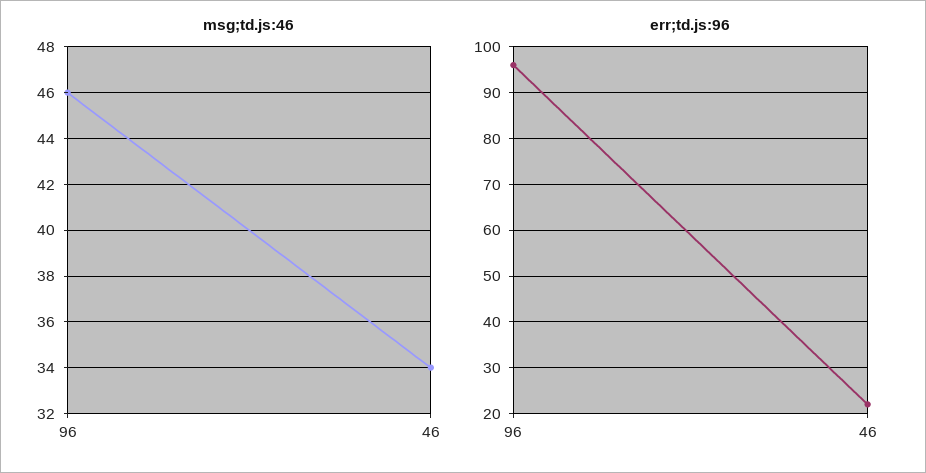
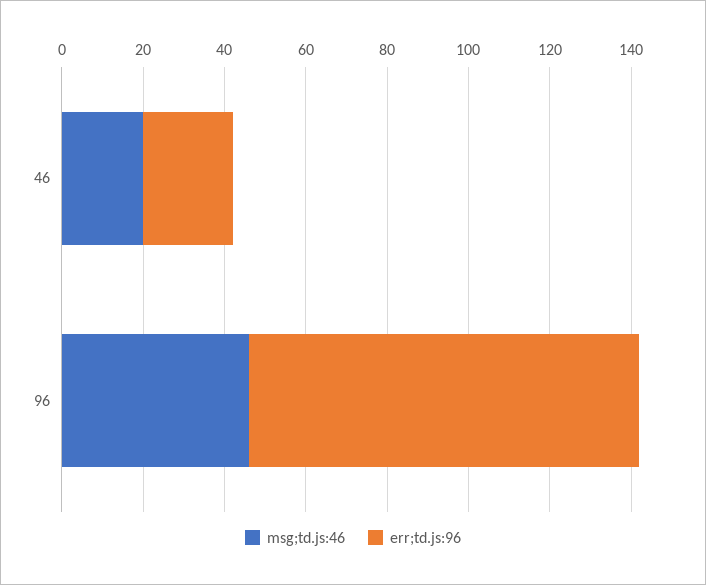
  {
    "msg;td.js:46": {
      "96": 46,
-     "46": 34
+     "46": 20
    },
    "err;td.js:96": {
      "96": 95,
      "46": 20
    }
  }

